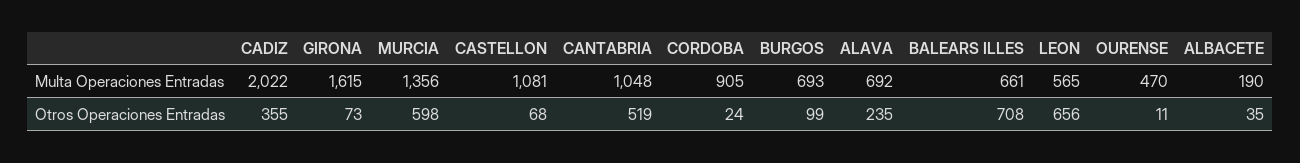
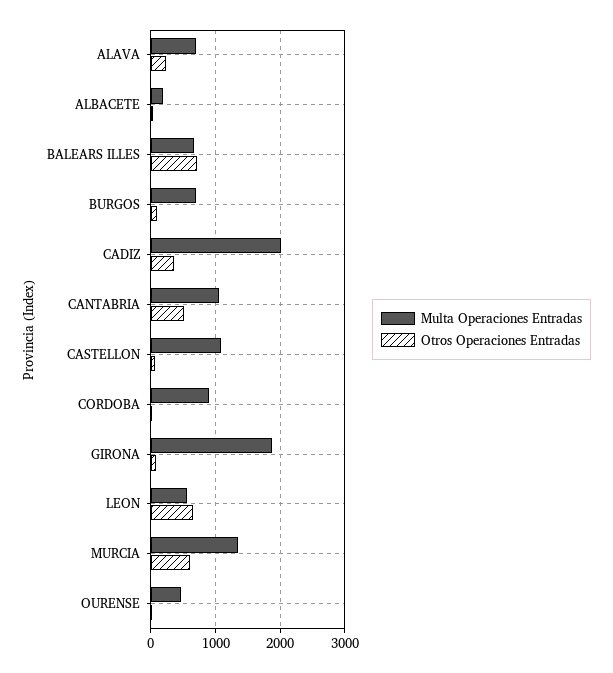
  {
    "Multa Operaciones Entradas": {
      "CADIZ": 2022,
-     "GIRONA": 1615,
+     "GIRONA": 1900,
      "MURCIA": 1356,
      "CASTELLON": 1081,
      "CANTABRIA": 1048,
      "CORDOBA": 905,
      "BURGOS": 693,
      "ALAVA": 692,
      "BALEARS ILLES": 661,
      "LEON": 565,
      "OURENSE": 470,
      "ALBACETE": 190
    },
    "Otros Operaciones Entradas": {
      "CADIZ": 355,
      "GIRONA": 73,
      "MURCIA": 598,
      "CASTELLON": 68,
      "CANTABRIA": 519,
      "CORDOBA": 24,
      "BURGOS": 99,
      "ALAVA": 235,
      "BALEARS ILLES": 708,
      "LEON": 656,
      "OURENSE": 11,
      "ALBACETE": 35
    }
  }

